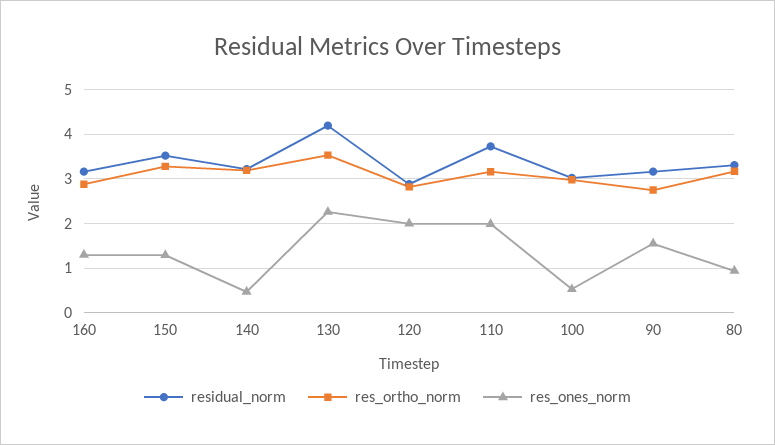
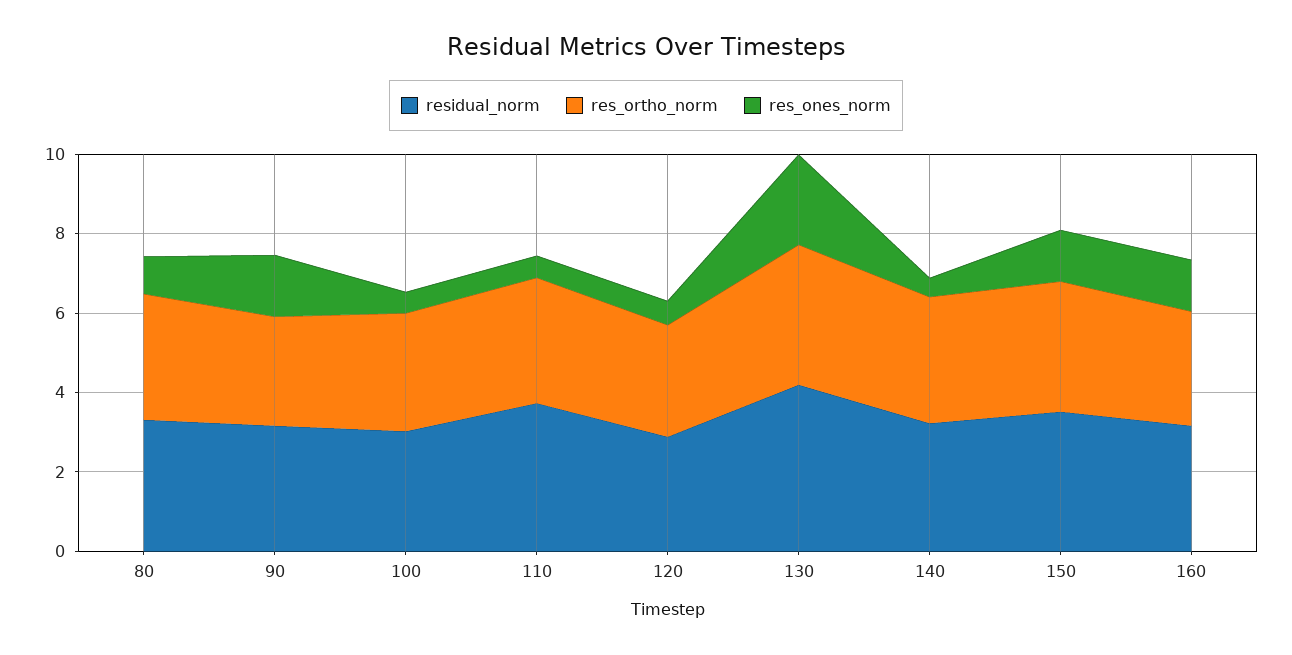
  {
    "residual_norm": {
      "160": 3.2,
      "150": 3.6,
      "140": 3.2,
      "130": 4.2,
      "120": 2.8,
      "110": 3.8,
      "100": 3,
      "90": 3.2,
      "80": 3.4
    },
    "res_ortho_norm": {
      "160": 2.8,
      "150": 3.2,
      "140": 3.2,
      "130": 3.6,
      "120": 2.8,
      "110": 3.2,
      "100": 3,
      "90": 2.8,
      "80": 3.2
    },
    "res_ones_norm": {
      "160": 1.4,
      "150": 1.2,
      "140": 0.4,
      "130": 2.2,
-     "120": 2,
+     "120": 0.5,
-     "110": 2,
+     "110": 0.5,
      "100": 0.6,
      "90": 1.6,
      "80": 1
    }
  }

